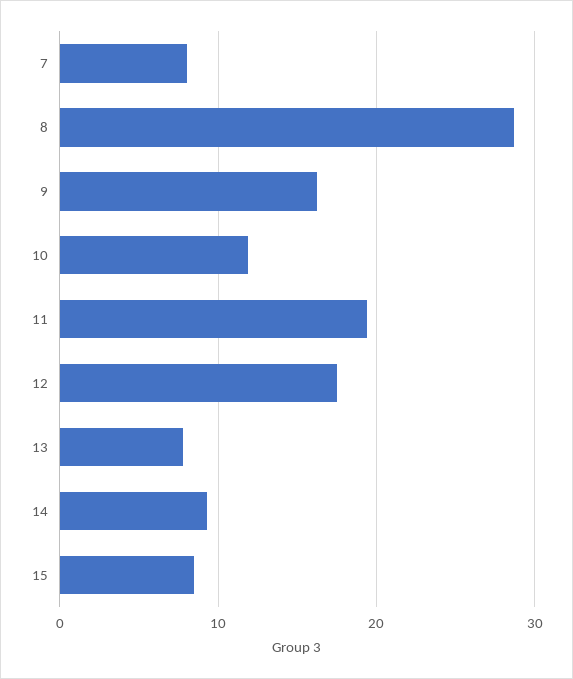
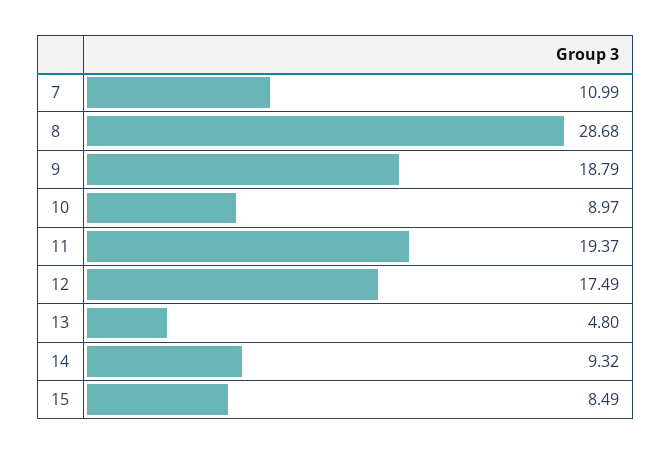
  {
-   "7": 8,
+   "7": 10.99,
    "8": 28.68,
-   "9": 16,
+   "9": 18.79,
-   "10": 12,
+   "10": 8.97,
    "11": 19.37,
    "12": 17.49,
-   "13": 8,
+   "13": 4.8,
    "14": 9.32,
    "15": 8.49
  }

